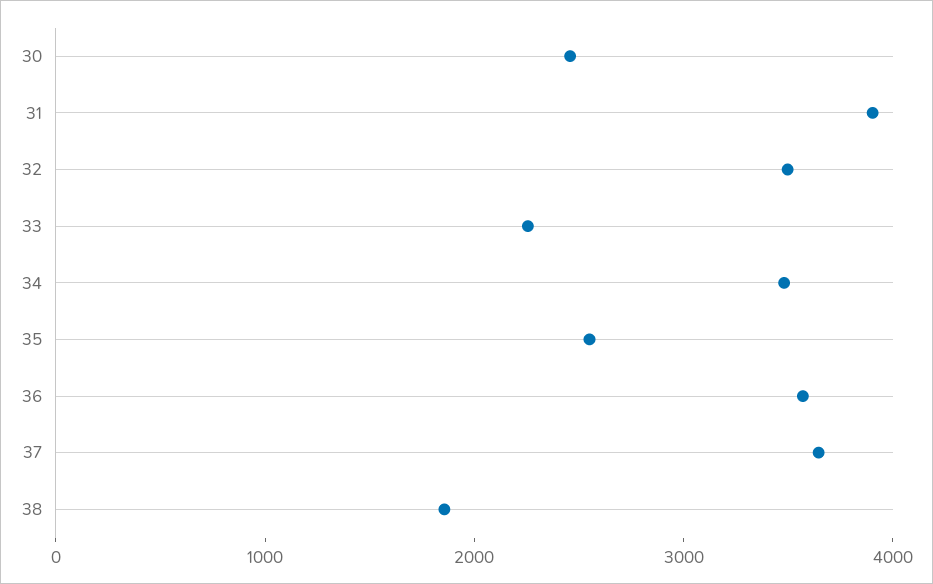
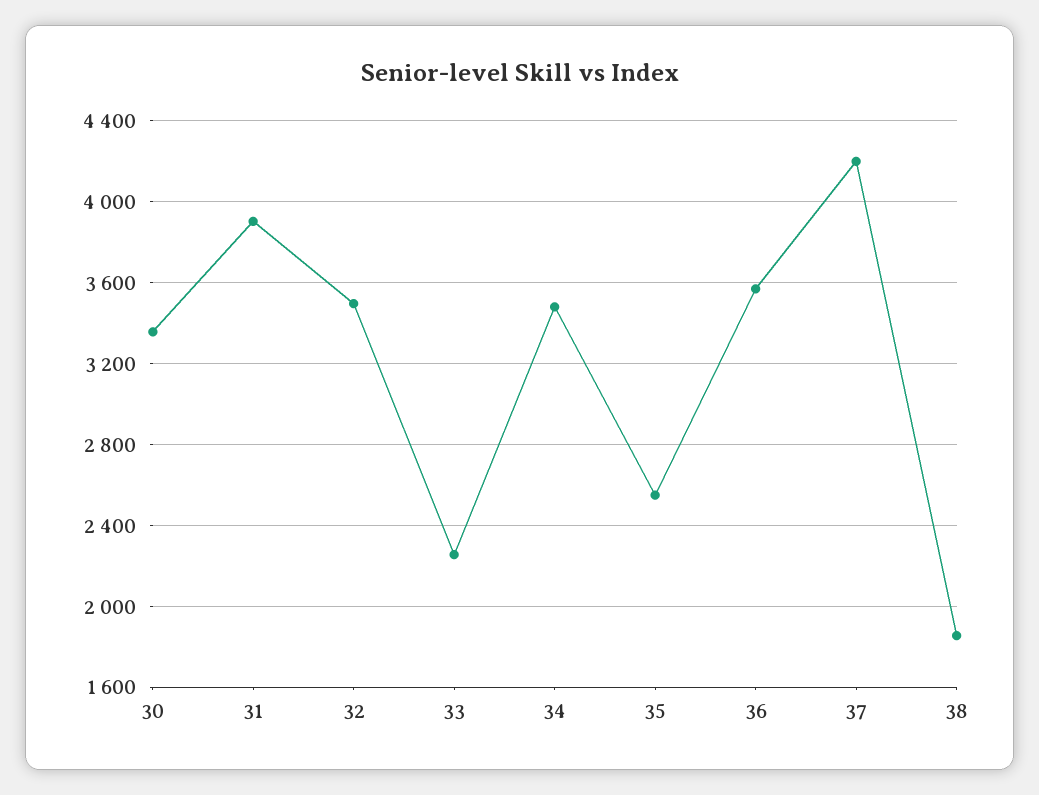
  {
-   "30": 2400,
+   "30": 3350,
    "31": 3900,
    "32": 3500,
    "33": 2250,
    "34": 3500,
    "35": 2550,
    "36": 3550,
-   "37": 3600,
+   "37": 4200,
    "38": 1850
  }

